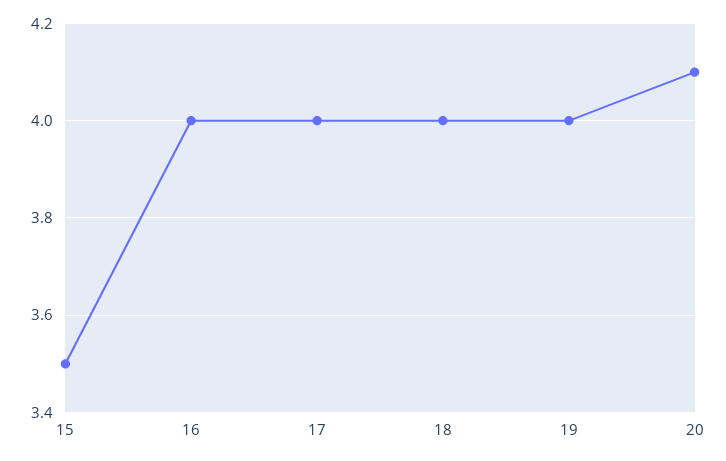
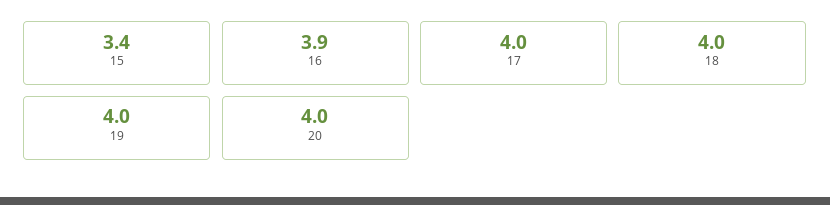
  {
-   "15": 3.5,
+   "15": 3.4,
-   "16": 4,
+   "16": 3.9,
    "17": 4,
    "18": 4,
    "19": 4,
-   "20": 4.1
+   "20": 4
  }

